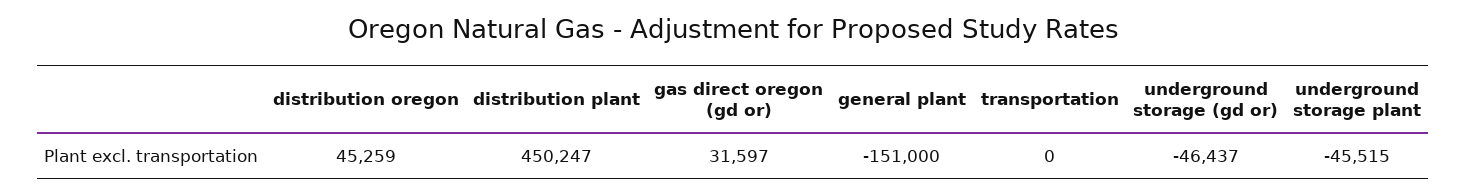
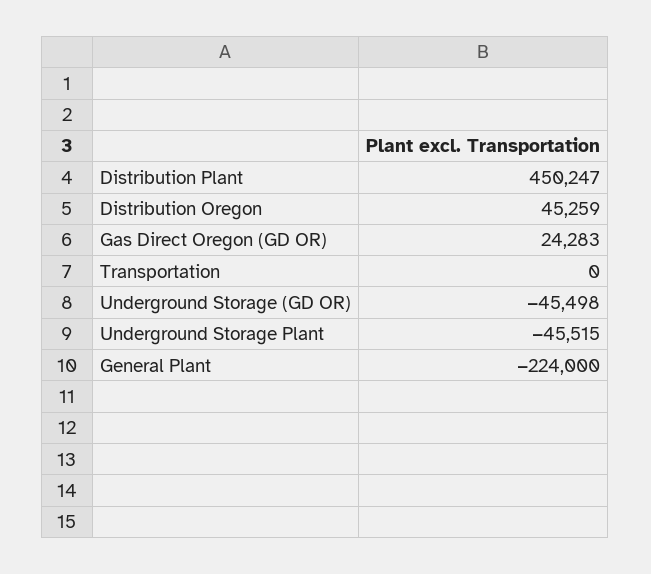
  {
    "distribution oregon": 45259,
    "distribution plant": 450247,
-   "gas direct oregon (gd or)": 31597,
+   "gas direct oregon (gd or)": 24283,
-   "general plant": -151000,
+   "general plant": -224000,
    "transportation": 0,
-   "underground storage (gd or)": -46437,
+   "underground storage (gd or)": -45498,
    "underground storage plant": -45515
  }

